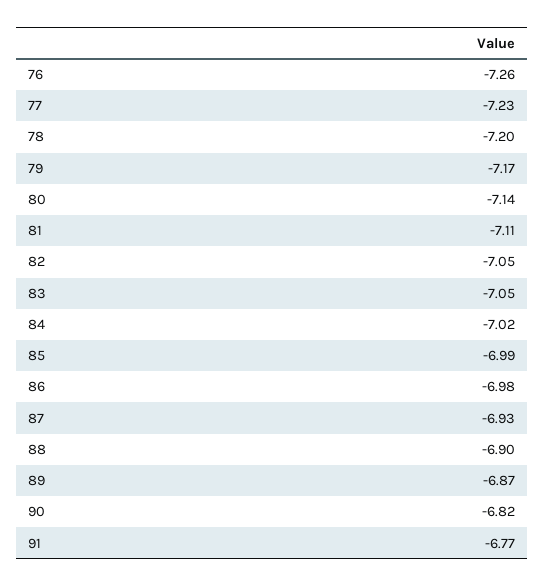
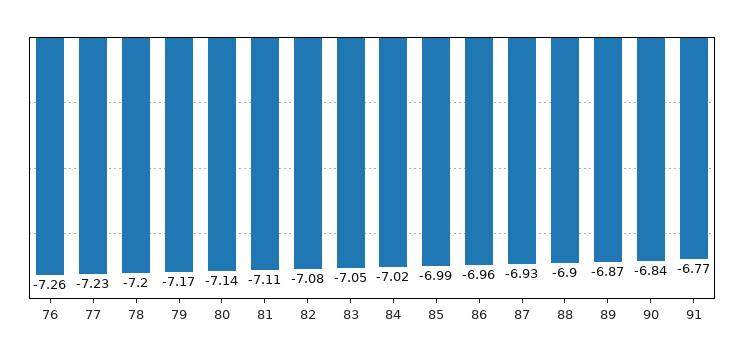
  {
    "76": -7.26,
    "77": -7.23,
    "78": -7.2,
    "79": -7.17,
    "80": -7.14,
    "81": -7.11,
-   "82": -7.05,
+   "82": -7.08,
    "83": -7.05,
    "84": -7.02,
    "85": -6.99,
-   "86": -6.98,
+   "86": -6.96,
    "87": -6.93,
    "88": -6.9,
    "89": -6.87,
-   "90": -6.82,
+   "90": -6.84,
    "91": -6.77
  }

